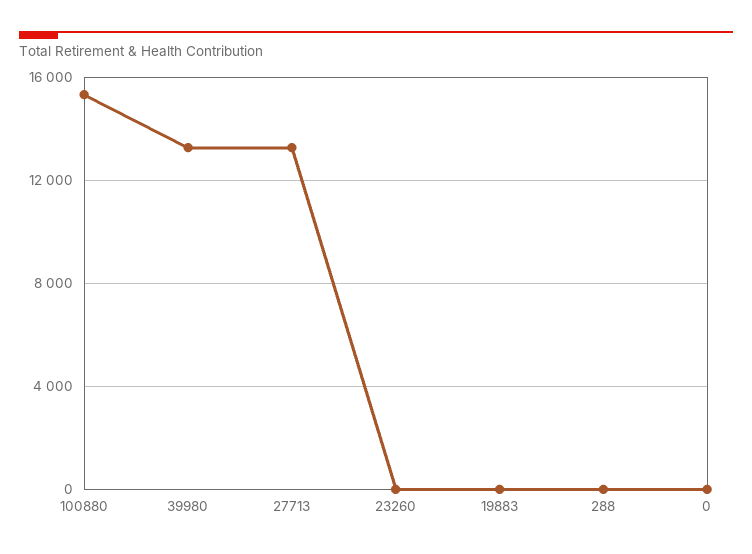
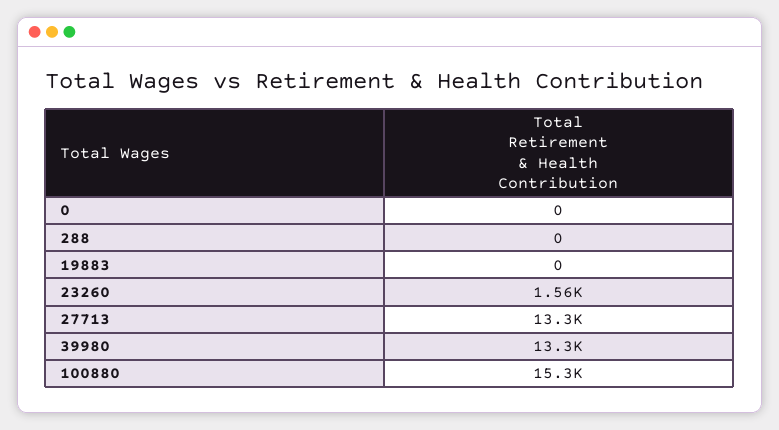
  {
    "100880": 15300,
    "39980": 13300,
    "27713": 13300,
-   "23260": 0,
+   "23260": 1560,
    "19883": 0,
    "288": 0,
    "0": 0
  }

